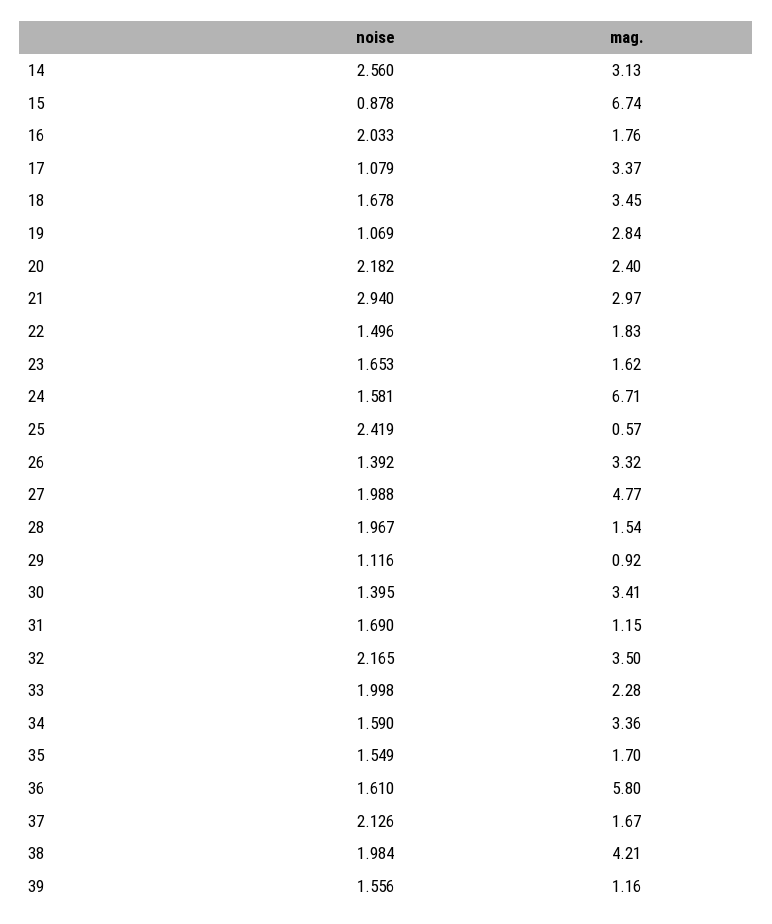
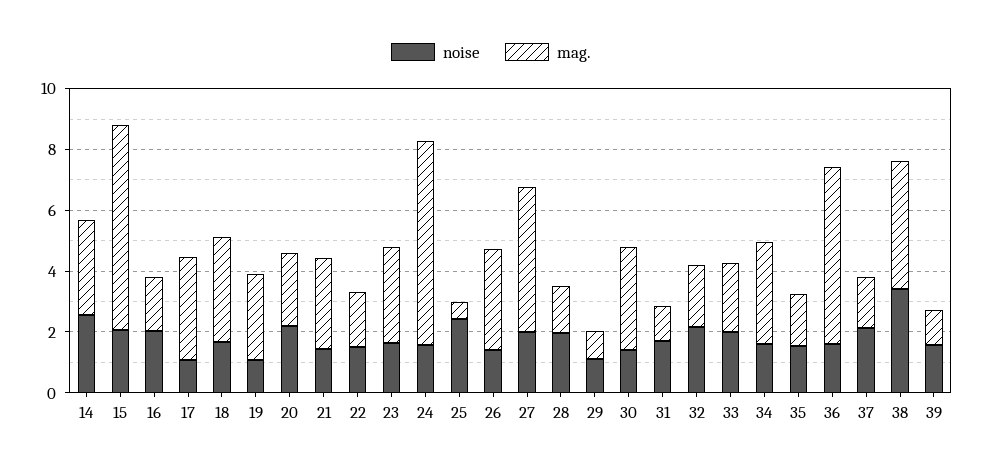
  {
    "noise": {
      "14": 2.56,
-     "15": 0.878,
+     "15": 2,
      "16": 2.033,
      "17": 1.079,
      "18": 1.678,
      "19": 1.069,
      "20": 2.182,
-     "21": 2.94,
+     "21": 1.5,
      "22": 1.496,
      "23": 1.653,
      "24": 1.581,
      "25": 2.419,
      "26": 1.392,
      "27": 1.988,
      "28": 1.967,
      "29": 1.116,
      "30": 1.395,
      "31": 1.69,
      "32": 2.165,
      "33": 1.998,
      "34": 1.59,
      "35": 1.549,
      "36": 1.61,
      "37": 2.126,
-     "38": 1.984,
+     "38": 3.5,
      "39": 1.556
    },
    "mag.": {
      "14": 3.13,
      "15": 6.74,
      "16": 1.76,
      "17": 3.37,
      "18": 3.45,
      "19": 2.84,
      "20": 2.4,
      "21": 2.97,
      "22": 1.83,
-     "23": 1.62,
+     "23": 3,
      "24": 6.71,
      "25": 0.57,
      "26": 3.32,
      "27": 4.77,
      "28": 1.54,
      "29": 0.92,
      "30": 3.41,
      "31": 1.15,
-     "32": 3.5,
+     "32": 2,
      "33": 2.28,
      "34": 3.36,
      "35": 1.7,
      "36": 5.8,
      "37": 1.67,
      "38": 4.21,
      "39": 1.16
    }
  }

